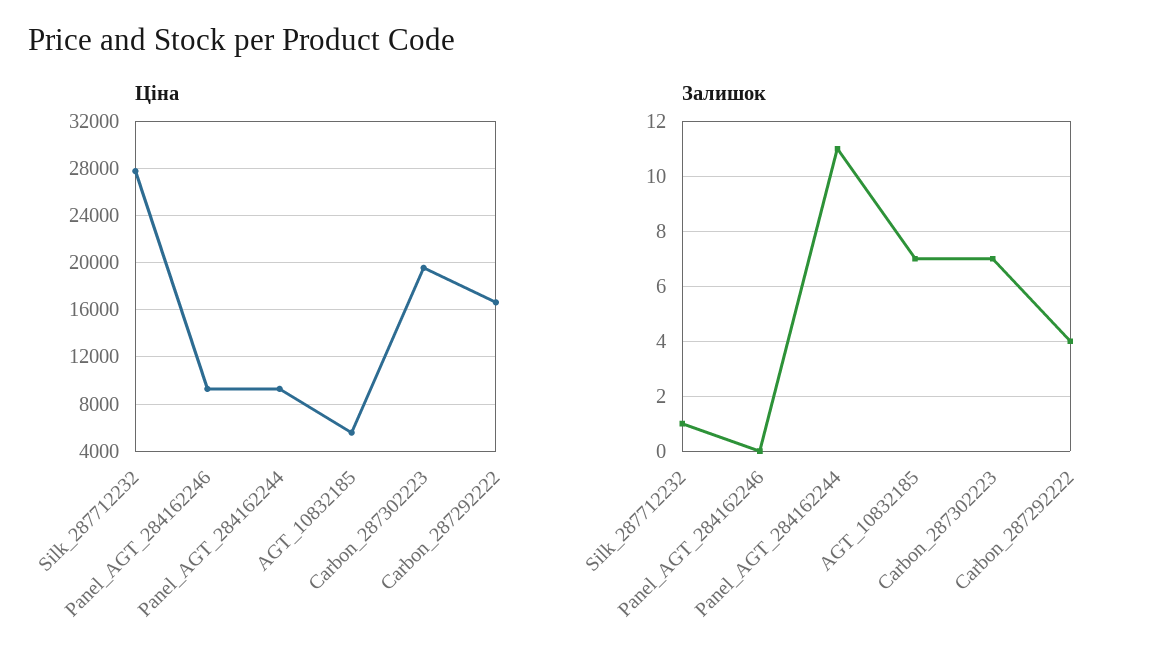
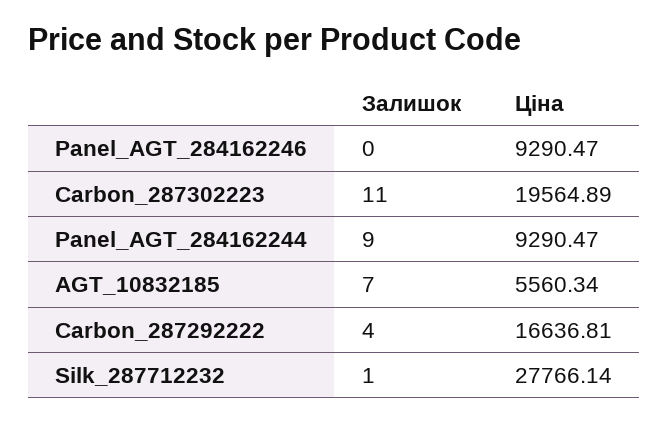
  {
    "Ціна": {
      "Silk_287712232": 27766.14,
      "Panel_AGT_284162246": 9290.47,
      "Panel_AGT_284162244": 9290.47,
      "AGT_10832185": 5560.34,
      "Carbon_287302223": 19564.89,
      "Carbon_287292222": 16636.81
    },
    "Залишок": {
      "Silk_287712232": 1,
      "Panel_AGT_284162246": 0,
-     "Panel_AGT_284162244": 11,
+     "Panel_AGT_284162244": 9,
      "AGT_10832185": 7,
-     "Carbon_287302223": 7,
+     "Carbon_287302223": 11,
      "Carbon_287292222": 4
    }
  }

